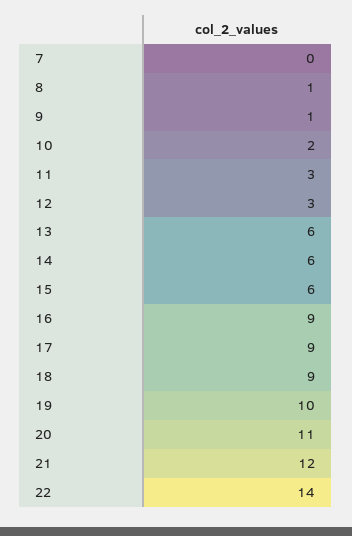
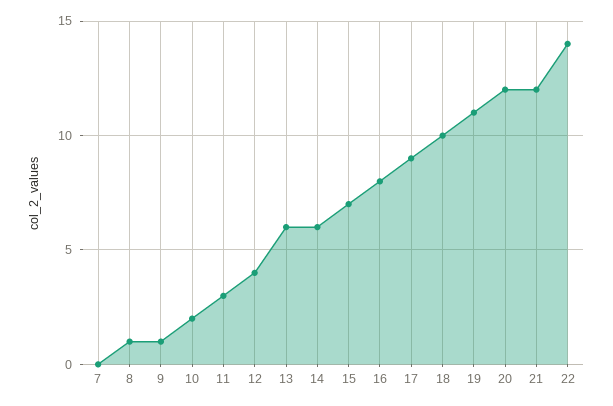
  {
    "7": 0,
    "8": 1,
    "9": 1,
    "10": 2,
    "11": 3,
-   "12": 3,
+   "12": 4,
    "13": 6,
    "14": 6,
-   "15": 6,
+   "15": 7,
-   "16": 9,
+   "16": 8,
    "17": 9,
-   "18": 9,
+   "18": 10,
-   "19": 10,
+   "19": 11,
-   "20": 11,
+   "20": 12,
    "21": 12,
    "22": 14
  }

